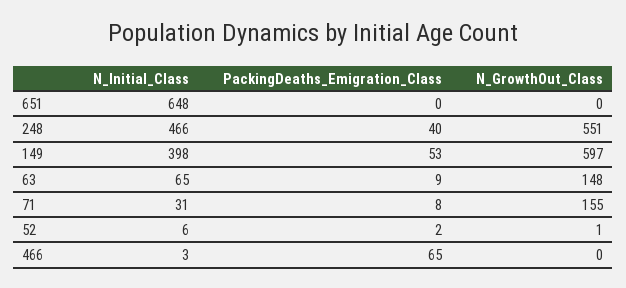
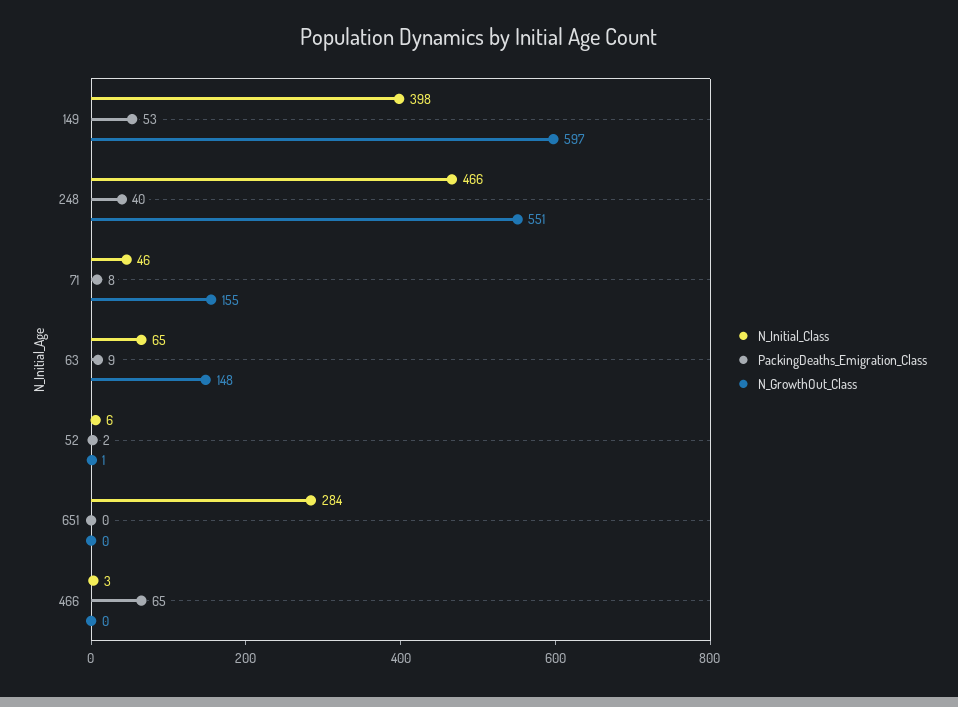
  {
    "N_Initial_Class": {
-     "651": 648,
+     "651": 284,
      "248": 466,
      "149": 398,
      "63": 65,
-     "71": 31,
+     "71": 46,
      "52": 6,
      "466": 3
    },
    "PackingDeaths_Emigration_Class": {
      "651": 0,
      "248": 40,
      "149": 53,
      "63": 9,
      "71": 8,
      "52": 2,
      "466": 65
    },
    "N_GrowthOut_Class": {
      "651": 0,
      "248": 551,
      "149": 597,
      "63": 148,
      "71": 155,
      "52": 1,
      "466": 0
    }
  }

